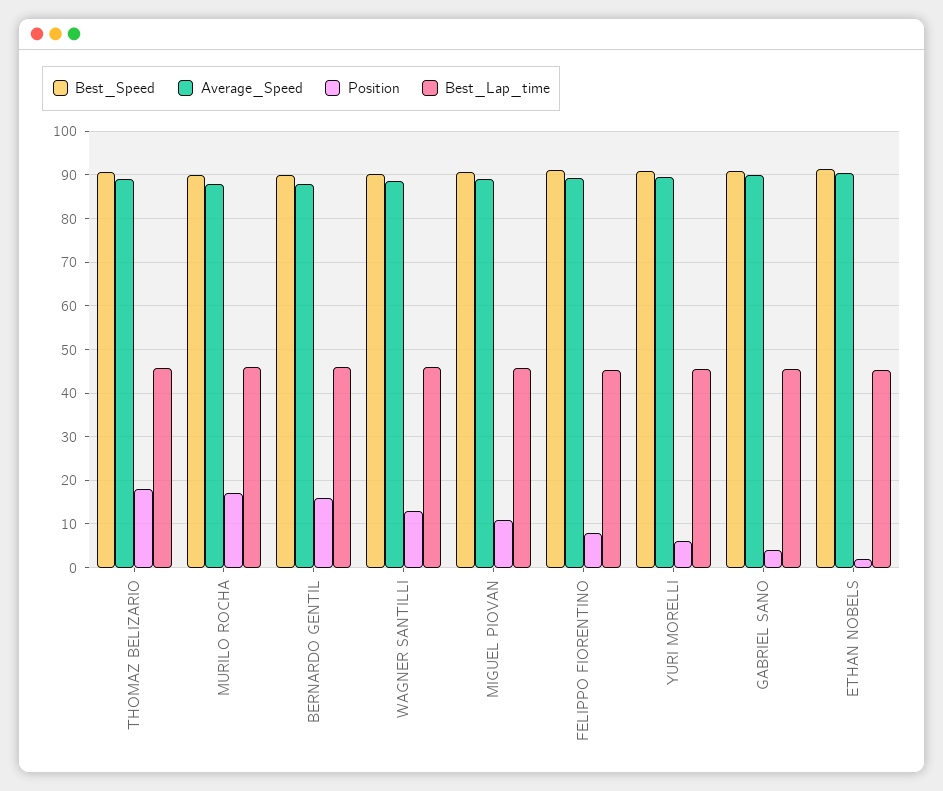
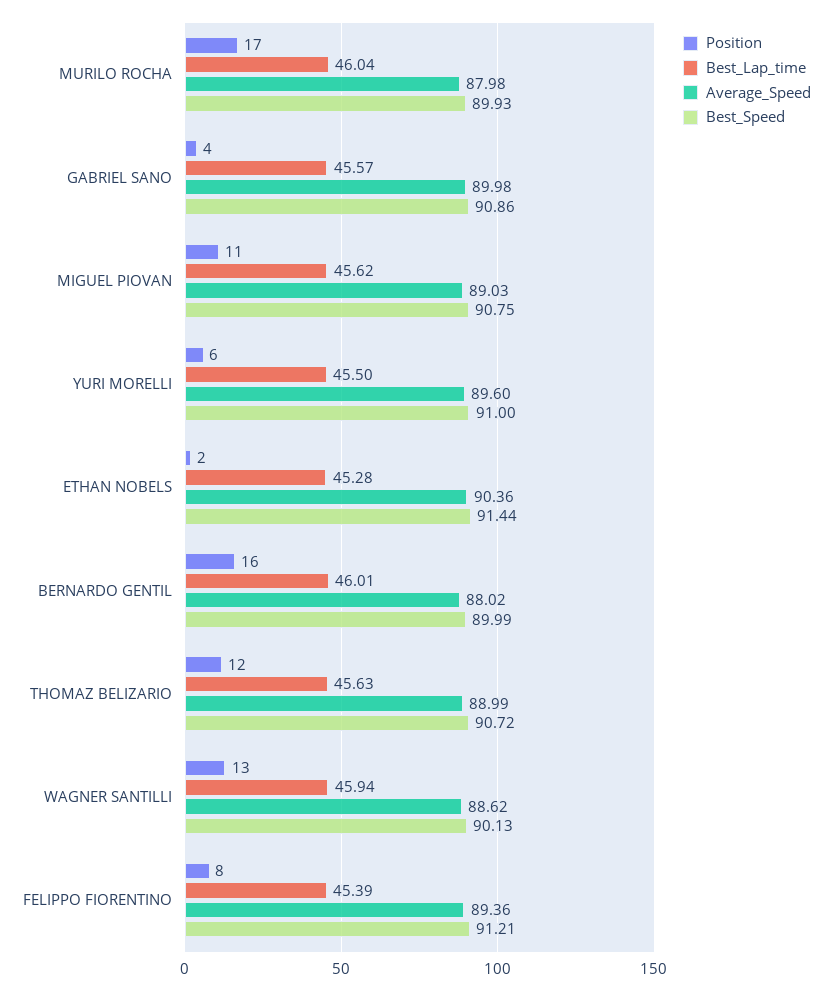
  {
    "Best_Speed": {
      "THOMAZ BELIZARIO": 90.72,
      "MURILO ROCHA": 89.93,
      "BERNARDO GENTIL": 89.99,
      "WAGNER SANTILLI": 90.13,
      "MIGUEL PIOVAN": 90.75,
      "FELIPPO FIORENTINO": 91.21,
      "YURI MORELLI": 91,
      "GABRIEL SANO": 90.86,
      "ETHAN NOBELS": 91.44
    },
    "Average_Speed": {
      "THOMAZ BELIZARIO": 88.99,
      "MURILO ROCHA": 87.98,
      "BERNARDO GENTIL": 88.02,
      "WAGNER SANTILLI": 88.62,
      "MIGUEL PIOVAN": 89.03,
      "FELIPPO FIORENTINO": 89.36,
      "YURI MORELLI": 89.6,
      "GABRIEL SANO": 89.98,
      "ETHAN NOBELS": 90.36
    },
    "Position": {
-     "THOMAZ BELIZARIO": 18,
+     "THOMAZ BELIZARIO": 12,
      "MURILO ROCHA": 17,
      "BERNARDO GENTIL": 16,
      "WAGNER SANTILLI": 13,
      "MIGUEL PIOVAN": 11,
      "FELIPPO FIORENTINO": 8,
      "YURI MORELLI": 6,
      "GABRIEL SANO": 4,
      "ETHAN NOBELS": 2
    },
    "Best_Lap_time": {
      "THOMAZ BELIZARIO": 45.63,
      "MURILO ROCHA": 46.04,
      "BERNARDO GENTIL": 46.01,
      "WAGNER SANTILLI": 45.94,
      "MIGUEL PIOVAN": 45.62,
      "FELIPPO FIORENTINO": 45.39,
      "YURI MORELLI": 45.5,
      "GABRIEL SANO": 45.57,
      "ETHAN NOBELS": 45.28
    }
  }

